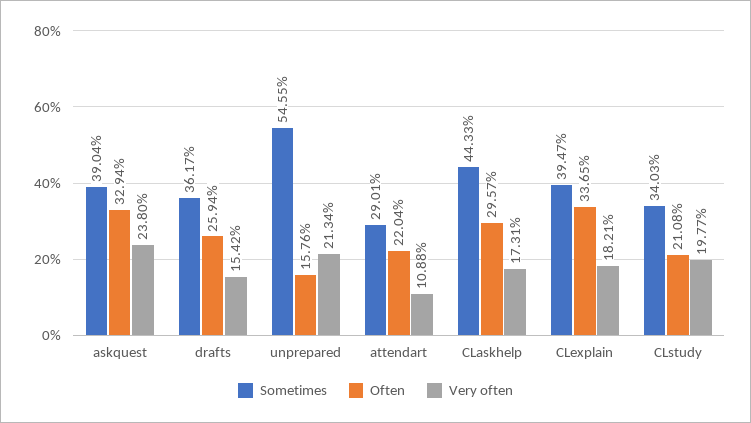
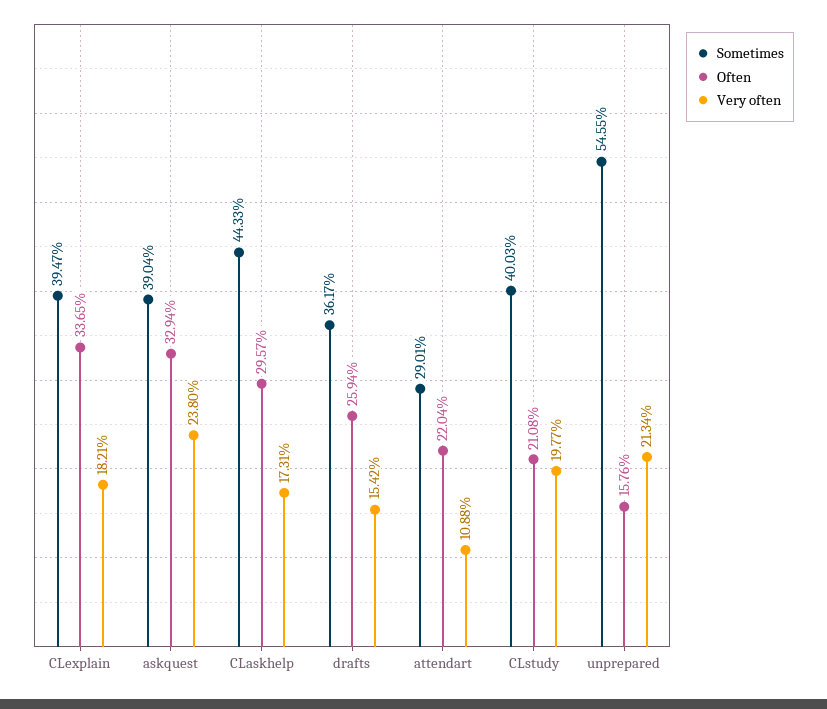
  {
    "Sometimes": {
      "askquest": 39.04,
      "drafts": 36.17,
      "unprepared": 54.55,
      "attendart": 29.01,
      "CLaskhelp": 44.33,
      "CLexplain": 39.47,
-     "CLstudy": 34.03
+     "CLstudy": 40.03
    },
    "Often": {
      "askquest": 32.94,
      "drafts": 25.94,
      "unprepared": 15.76,
      "attendart": 22.04,
      "CLaskhelp": 29.57,
      "CLexplain": 33.65,
      "CLstudy": 21.08
    },
    "Very often": {
      "askquest": 23.8,
      "drafts": 15.42,
      "unprepared": 21.34,
      "attendart": 10.88,
      "CLaskhelp": 17.31,
      "CLexplain": 18.21,
      "CLstudy": 19.77
    }
  }

